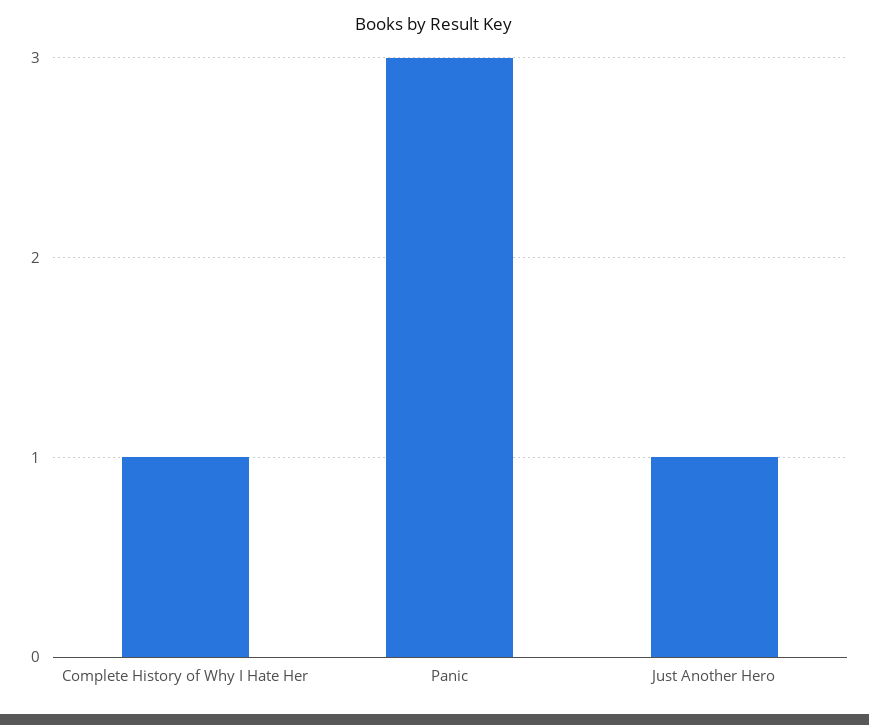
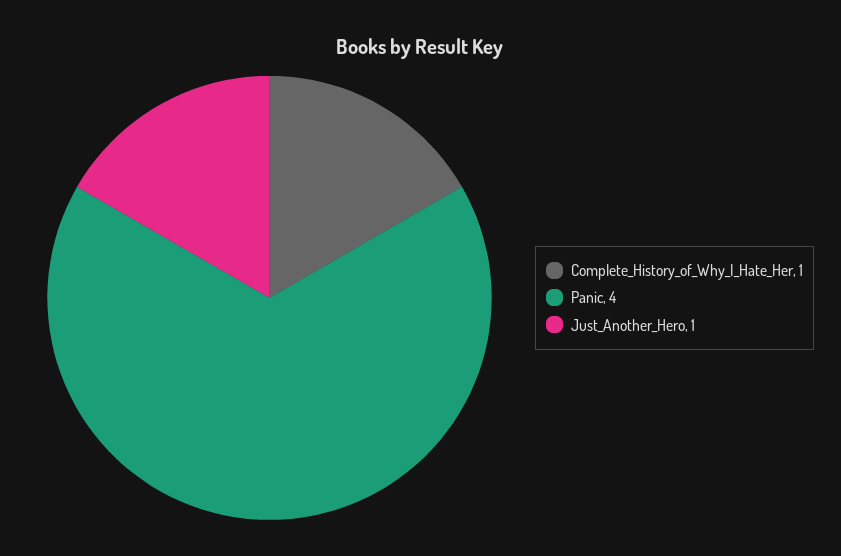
  {
    "Complete History of Why I Hate Her": 1,
-   "Panic": 3,
+   "Panic": 4,
    "Just Another Hero": 1
  }

